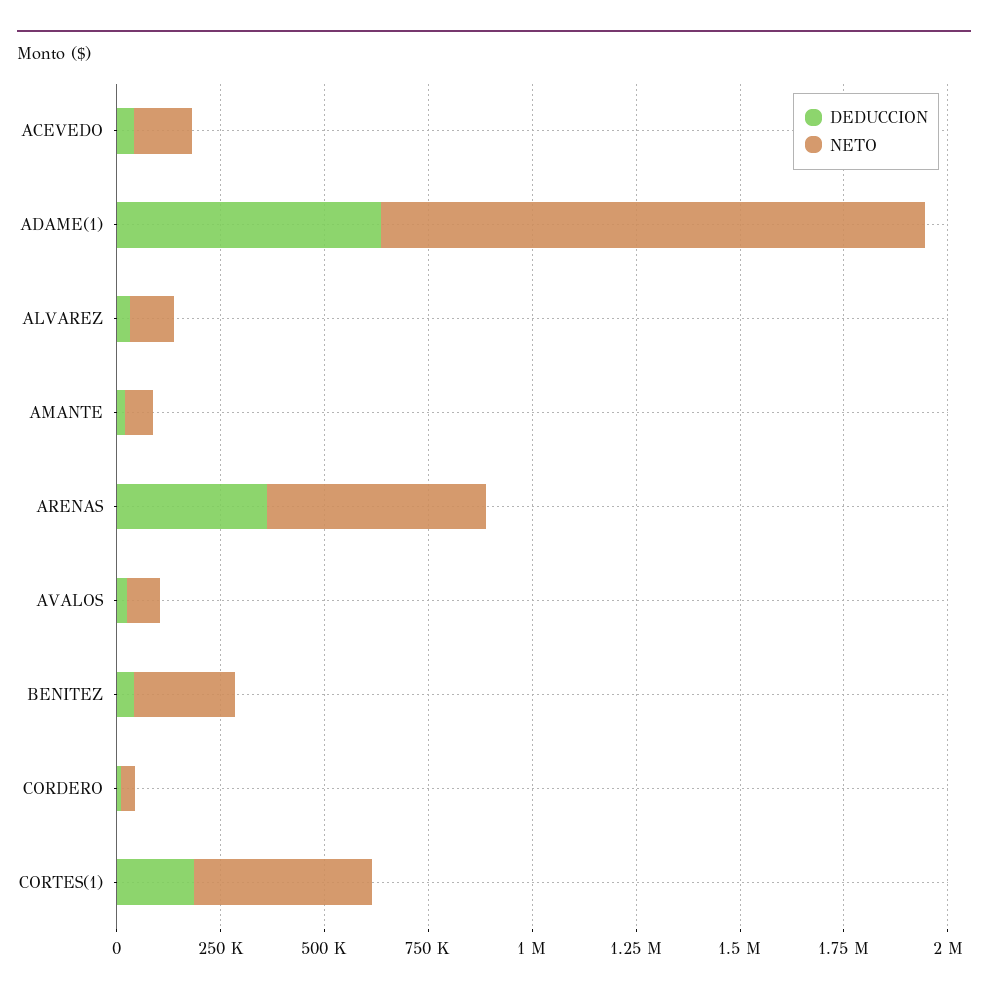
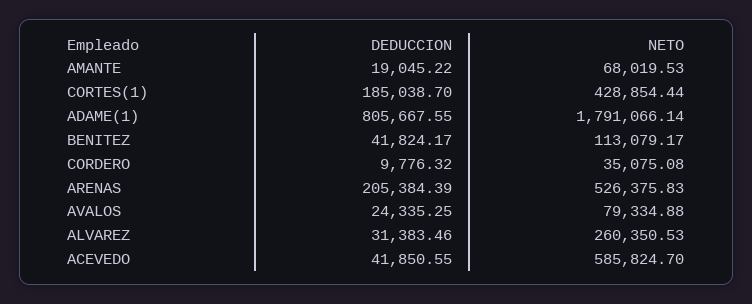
  {
    "DEDUCCION": {
      "ACEVEDO": 41850.55,
-     "ADAME(1)": 650000,
+     "ADAME(1)": 805667.55,
      "ALVAREZ": 31383.46,
      "AMANTE": 19045.22,
-     "ARENAS": 350000,
+     "ARENAS": 205384.39,
      "AVALOS": 24335.25,
      "BENITEZ": 41824.17,
      "CORDERO": 9776.32,
      "CORTES(1)": 185038.7
    },
    "NETO": {
-     "ACEVEDO": 150000,
+     "ACEVEDO": 585824.7,
-     "ADAME(1)": 1300000,
+     "ADAME(1)": 1791066.14,
-     "ALVAREZ": 100000,
+     "ALVAREZ": 260350.53,
      "AMANTE": 68019.53,
      "ARENAS": 526375.83,
      "AVALOS": 79334.88,
-     "BENITEZ": 250000,
+     "BENITEZ": 113079.17,
      "CORDERO": 35075.08,
      "CORTES(1)": 428854.44
    }
  }

